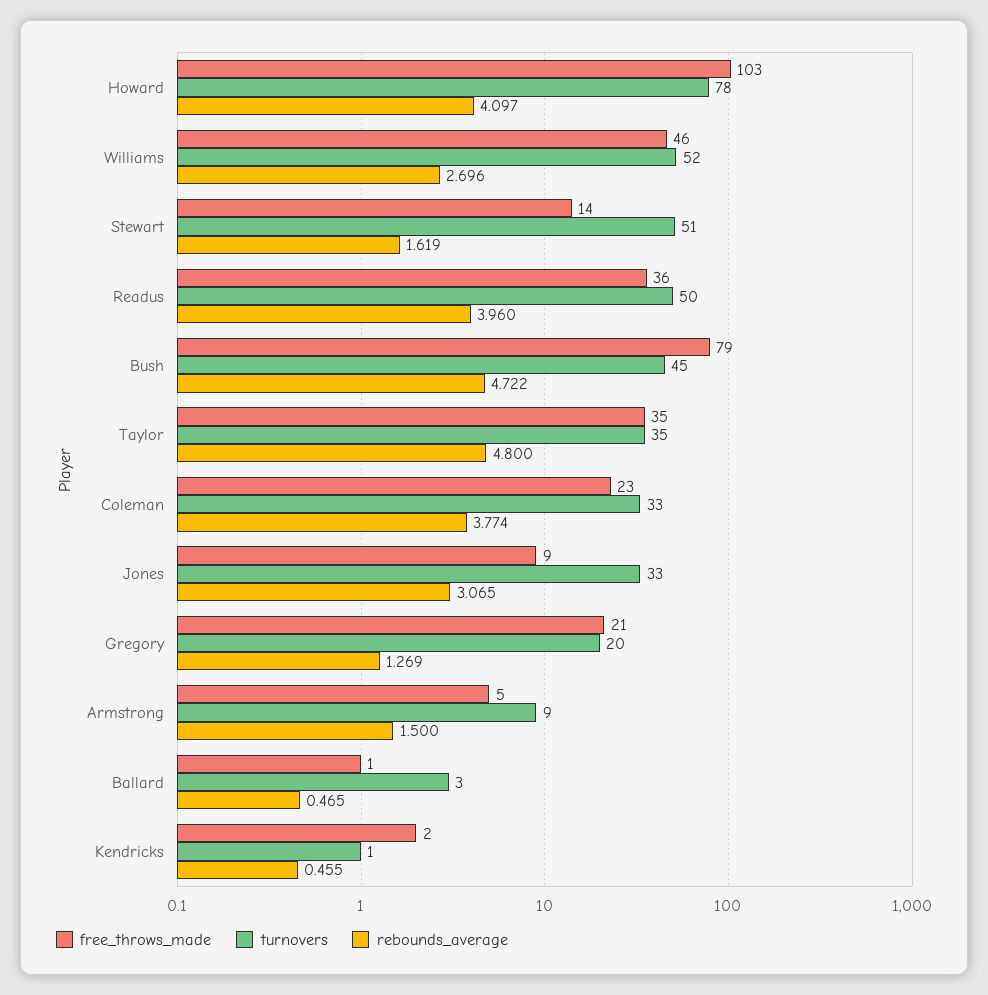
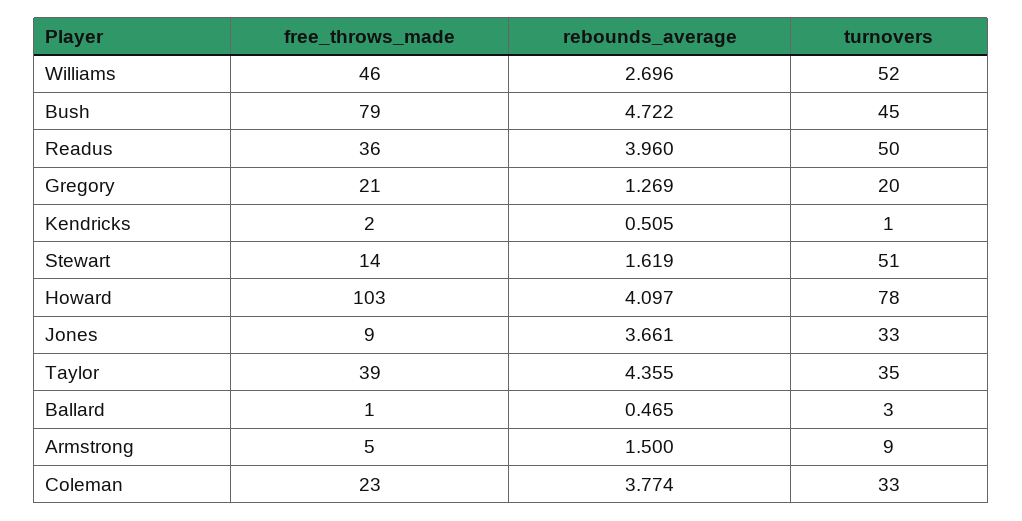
  {
    "free_throws_made": {
      "Howard": 103,
      "Williams": 46,
      "Stewart": 14,
      "Readus": 36,
      "Bush": 79,
-     "Taylor": 35,
+     "Taylor": 39,
      "Coleman": 23,
      "Jones": 9,
      "Gregory": 21,
      "Armstrong": 5,
      "Ballard": 1,
      "Kendricks": 2
    },
    "turnovers": {
      "Howard": 78,
      "Williams": 52,
      "Stewart": 51,
      "Readus": 50,
      "Bush": 45,
      "Taylor": 35,
      "Coleman": 33,
      "Jones": 33,
      "Gregory": 20,
      "Armstrong": 9,
      "Ballard": 3,
      "Kendricks": 1
    },
    "rebounds_average": {
      "Howard": 4.097,
      "Williams": 2.696,
      "Stewart": 1.619,
      "Readus": 3.96,
      "Bush": 4.722,
-     "Taylor": 4.8,
+     "Taylor": 4.355,
      "Coleman": 3.774,
-     "Jones": 3.065,
+     "Jones": 3.661,
      "Gregory": 1.269,
      "Armstrong": 1.5,
      "Ballard": 0.465,
-     "Kendricks": 0.455
+     "Kendricks": 0.505
    }
  }

